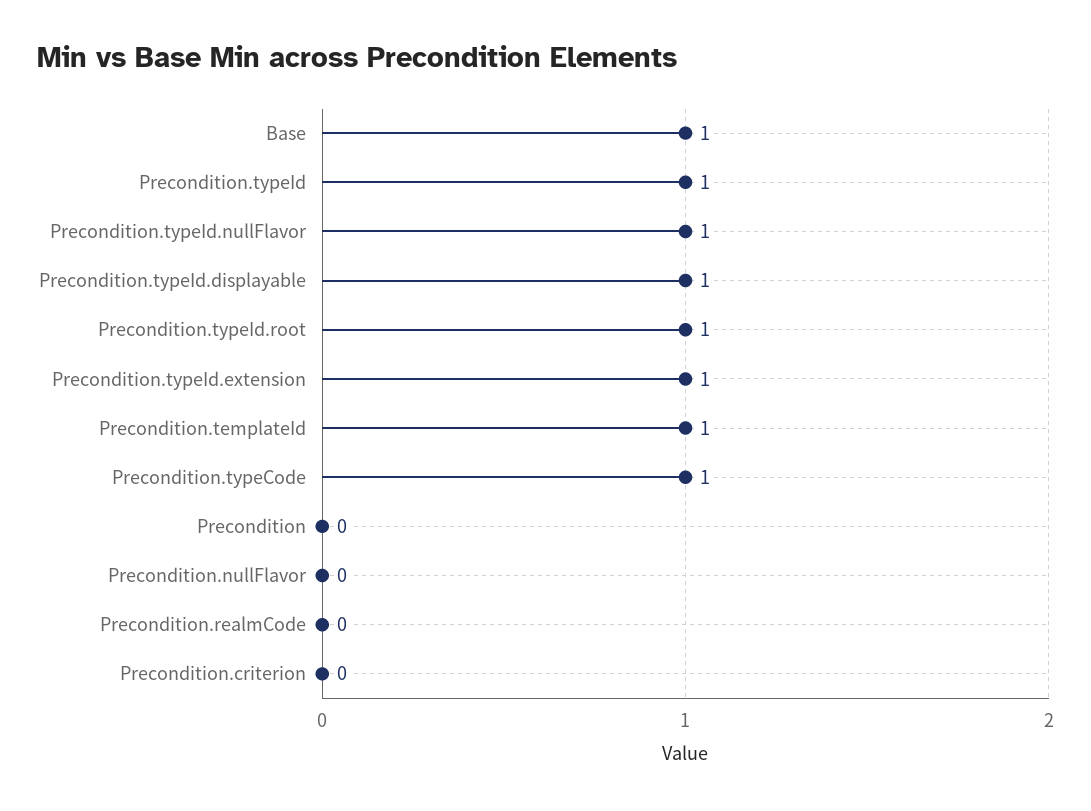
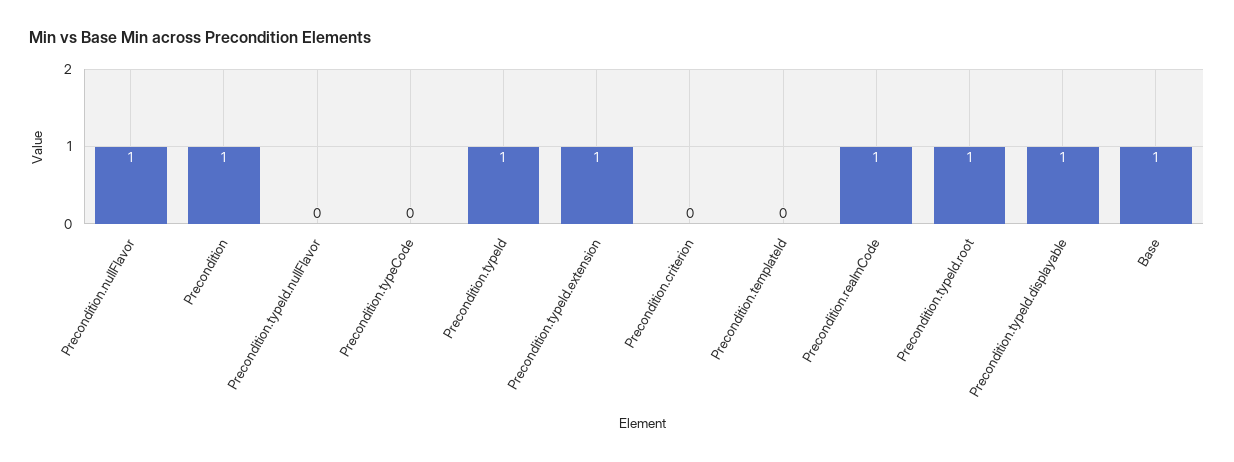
  {
    "Base": 1,
    "Precondition.typeId": 1,
-   "Precondition.typeId.nullFlavor": 1,
+   "Precondition.typeId.nullFlavor": 0,
    "Precondition.typeId.displayable": 1,
    "Precondition.typeId.root": 1,
    "Precondition.typeId.extension": 1,
-   "Precondition.templateId": 1,
+   "Precondition.templateId": 0,
-   "Precondition.typeCode": 1,
+   "Precondition.typeCode": 0,
-   "Precondition": 0,
+   "Precondition": 1,
-   "Precondition.nullFlavor": 0,
+   "Precondition.nullFlavor": 1,
-   "Precondition.realmCode": 0,
+   "Precondition.realmCode": 1,
    "Precondition.criterion": 0
  }

